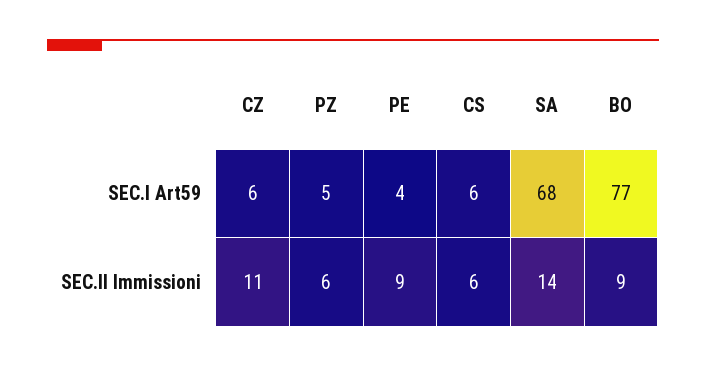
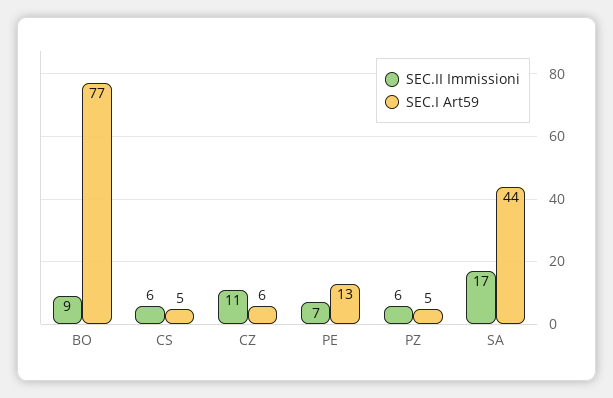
  {
    "SEC.I Art59": {
      "CZ": 6,
      "PZ": 5,
-     "PE": 4,
+     "PE": 13,
-     "CS": 6,
+     "CS": 5,
-     "SA": 68,
+     "SA": 44,
      "BO": 77
    },
    "SEC.II Immissioni": {
      "CZ": 11,
      "PZ": 6,
-     "PE": 9,
+     "PE": 7,
      "CS": 6,
-     "SA": 14,
+     "SA": 17,
      "BO": 9
    }
  }

